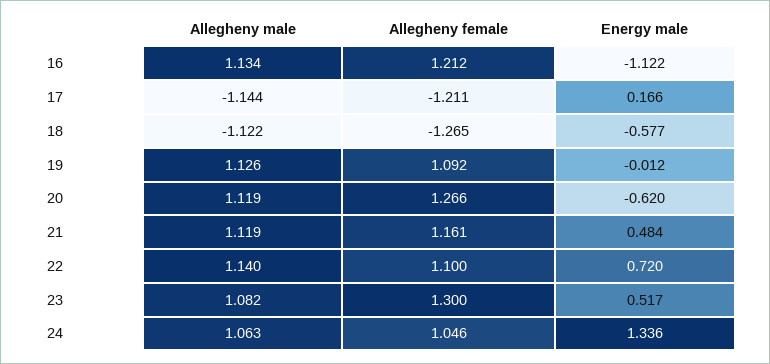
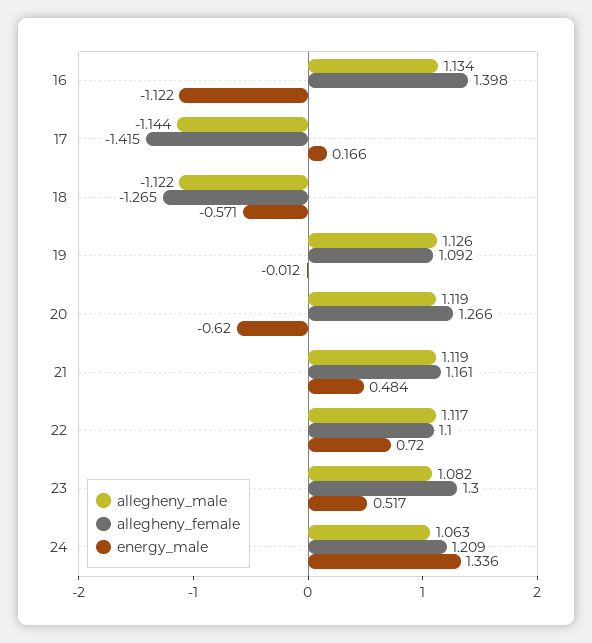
  {
    "Allegheny male": {
      "16": 1.134,
      "17": -1.144,
      "18": -1.122,
      "19": 1.126,
      "20": 1.119,
      "21": 1.119,
-     "22": 1.14,
+     "22": 1.117,
      "23": 1.082,
      "24": 1.063
    },
    "Allegheny female": {
-     "16": 1.212,
+     "16": 1.398,
-     "17": -1.211,
+     "17": -1.415,
      "18": -1.265,
      "19": 1.092,
      "20": 1.266,
      "21": 1.161,
      "22": 1.1,
      "23": 1.3,
-     "24": 1.046
+     "24": 1.209
    },
    "Energy male": {
      "16": -1.122,
      "17": 0.166,
-     "18": -0.577,
+     "18": -0.571,
      "19": -0.012,
      "20": -0.62,
      "21": 0.484,
      "22": 0.72,
      "23": 0.517,
      "24": 1.336
    }
  }

